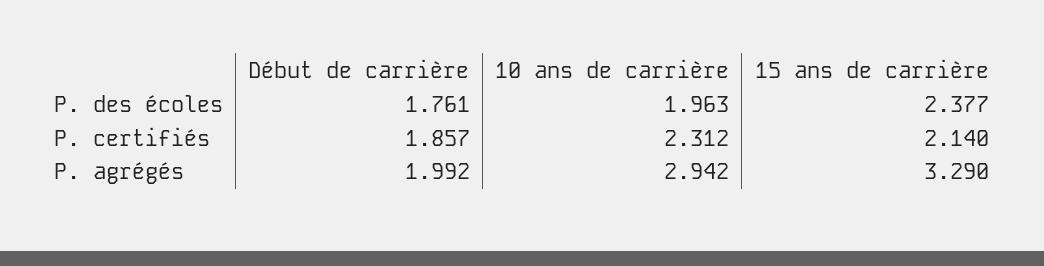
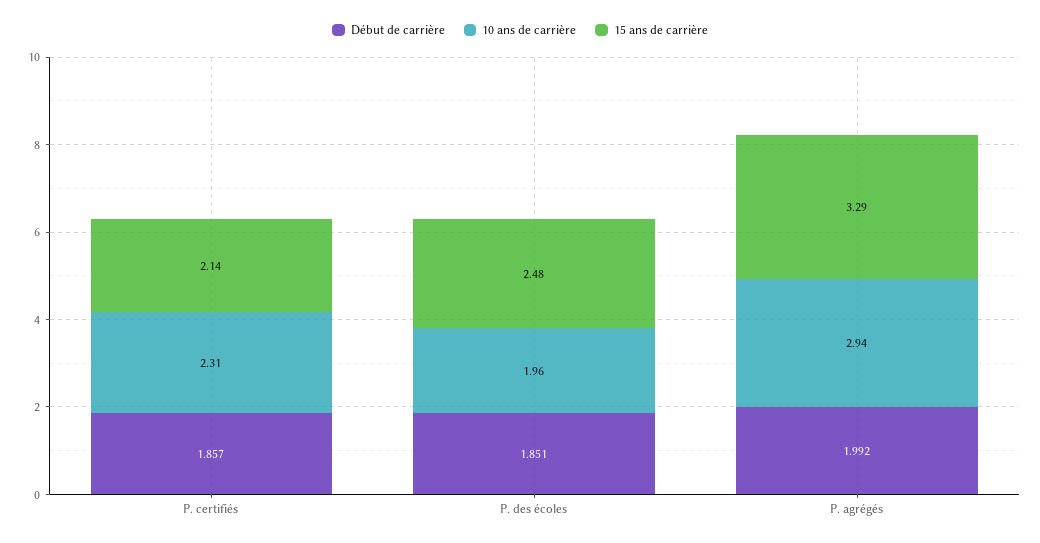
  {
    "Début de carrière": {
-     "P. des écoles": 1.761,
+     "P. des écoles": 1.851,
      "P. certifiés": 1.857,
      "P. agrégés": 1.992
    },
    "10 ans de carrière": {
      "P. des écoles": 1.963,
      "P. certifiés": 2.312,
      "P. agrégés": 2.942
    },
    "15 ans de carrière": {
-     "P. des écoles": 2.377,
+     "P. des écoles": 2.48,
      "P. certifiés": 2.14,
      "P. agrégés": 3.29
    }
  }

